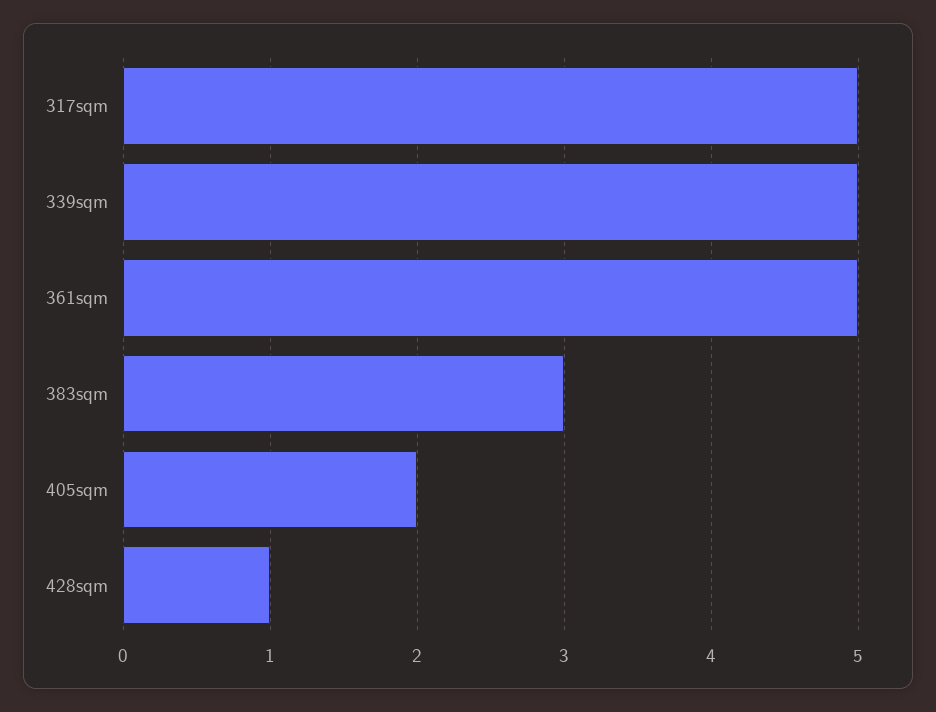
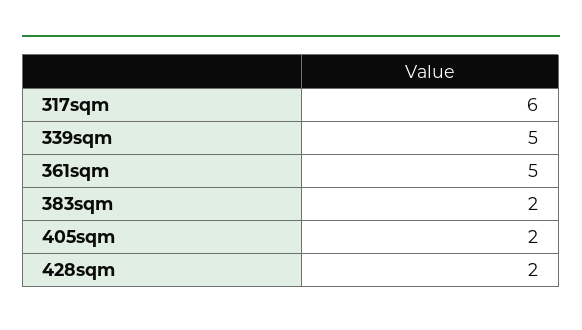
  {
-   "317sqm": 5,
+   "317sqm": 6,
    "339sqm": 5,
    "361sqm": 5,
-   "383sqm": 3,
+   "383sqm": 2,
    "405sqm": 2,
-   "428sqm": 1
+   "428sqm": 2
  }

